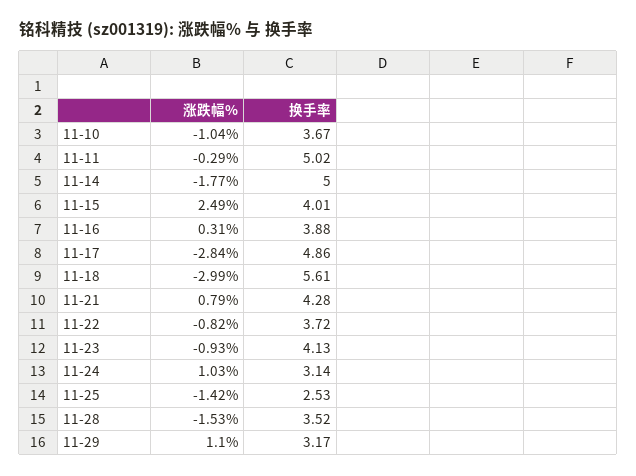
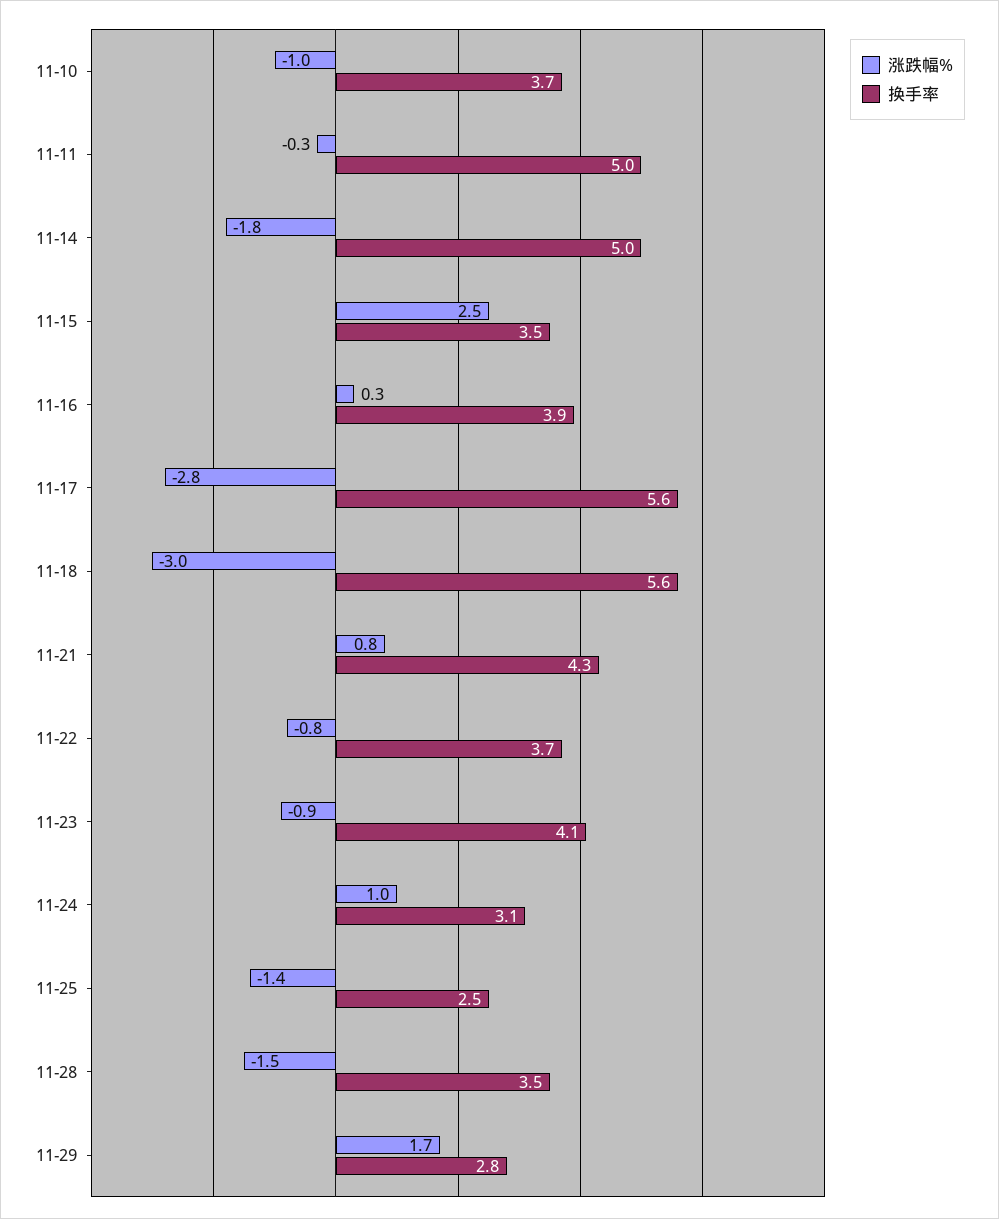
  {
    "涨跌幅%": {
      "11-10": -1.04,
      "11-11": -0.29,
      "11-14": -1.77,
      "11-15": 2.49,
      "11-16": 0.31,
      "11-17": -2.84,
      "11-18": -2.99,
      "11-21": 0.79,
      "11-22": -0.82,
      "11-23": -0.93,
      "11-24": 1.03,
      "11-25": -1.42,
      "11-28": -1.53,
-     "11-29": 1.1
+     "11-29": 1.7
    },
    "换手率": {
      "11-10": 3.67,
      "11-11": 5.02,
      "11-14": 5,
-     "11-15": 4.01,
+     "11-15": 3.5,
      "11-16": 3.88,
-     "11-17": 4.86,
+     "11-17": 5.6,
      "11-18": 5.61,
      "11-21": 4.28,
      "11-22": 3.72,
      "11-23": 4.13,
      "11-24": 3.14,
      "11-25": 2.53,
      "11-28": 3.52,
-     "11-29": 3.17
+     "11-29": 2.8
    }
  }

